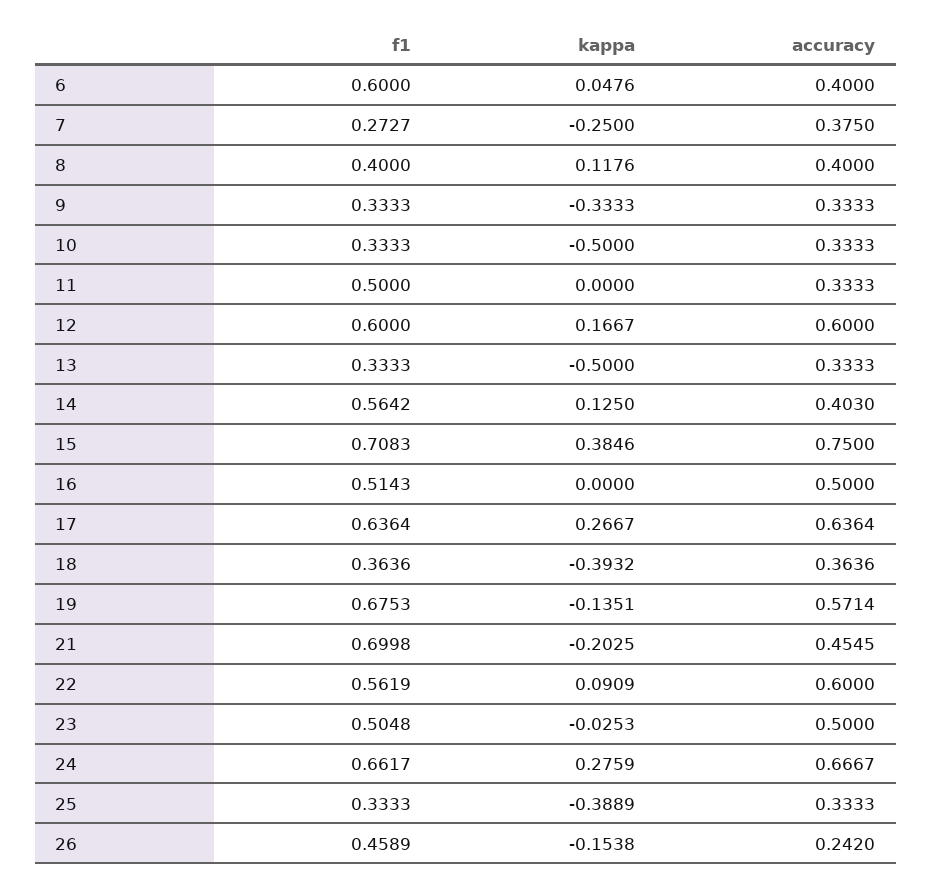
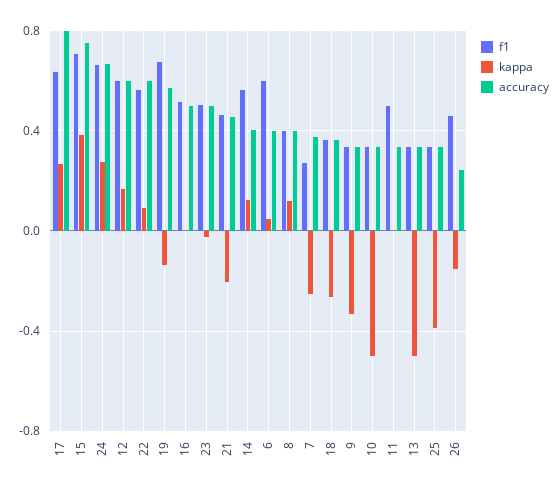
  {
    "f1": {
      "6": 0.6,
      "7": 0.2727,
      "8": 0.4,
      "9": 0.3333,
      "10": 0.3333,
      "11": 0.5,
      "12": 0.6,
      "13": 0.3333,
      "14": 0.5642,
      "15": 0.7083,
      "16": 0.5143,
      "17": 0.6364,
      "18": 0.3636,
      "19": 0.6753,
-     "21": 0.6998,
+     "21": 0.45,
      "22": 0.5619,
      "23": 0.5048,
      "24": 0.6617,
      "25": 0.3333,
      "26": 0.4589
    },
    "kappa": {
      "6": 0.0476,
      "7": -0.25,
      "8": 0.1176,
      "9": -0.3333,
      "10": -0.5,
      "11": 0,
      "12": 0.1667,
      "13": -0.5,
      "14": 0.125,
      "15": 0.3846,
      "16": 0,
      "17": 0.2667,
-     "18": -0.3932,
+     "18": -0.25,
      "19": -0.1351,
      "21": -0.2025,
      "22": 0.0909,
      "23": -0.0253,
      "24": 0.2759,
      "25": -0.3889,
      "26": -0.1538
    },
    "accuracy": {
      "6": 0.4,
      "7": 0.375,
      "8": 0.4,
      "9": 0.3333,
      "10": 0.3333,
      "11": 0.3333,
      "12": 0.6,
      "13": 0.3333,
      "14": 0.403,
      "15": 0.75,
      "16": 0.5,
-     "17": 0.6364,
+     "17": 0.8,
      "18": 0.3636,
      "19": 0.5714,
      "21": 0.4545,
      "22": 0.6,
      "23": 0.5,
      "24": 0.6667,
      "25": 0.3333,
      "26": 0.242
    }
  }

